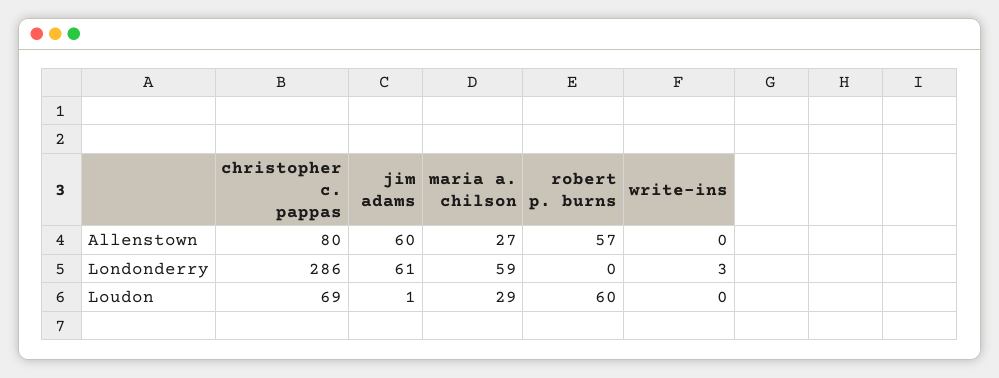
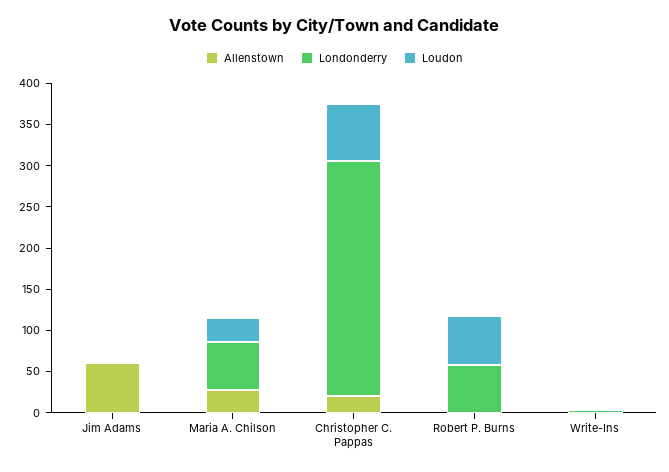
  {
    "Allenstown": {
-     "christopher c. pappas": 80,
+     "christopher c. pappas": 20,
      "jim adams": 60,
      "maria a. chilson": 27,
-     "robert p. burns": 57,
+     "robert p. burns": 0,
      "write-ins": 0
    },
    "Londonderry": {
      "christopher c. pappas": 286,
-     "jim adams": 61,
+     "jim adams": 0,
      "maria a. chilson": 59,
-     "robert p. burns": 0,
+     "robert p. burns": 60,
      "write-ins": 3
    },
    "Loudon": {
      "christopher c. pappas": 69,
      "jim adams": 1,
      "maria a. chilson": 29,
      "robert p. burns": 60,
      "write-ins": 0
    }
  }

